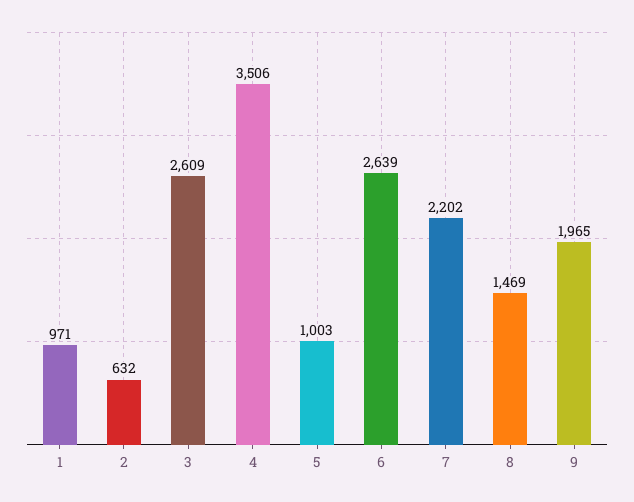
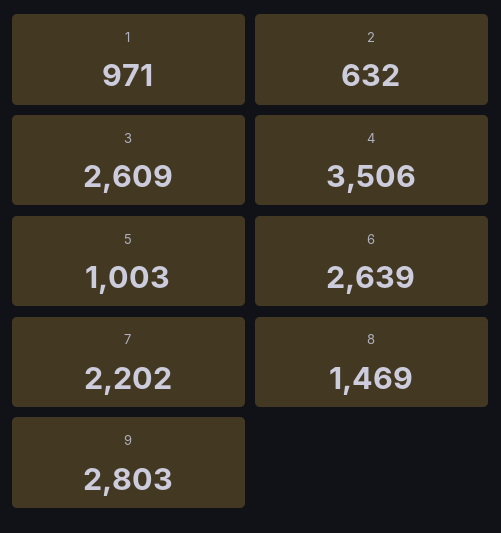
  {
    "1": 971,
    "2": 632,
    "3": 2609,
    "4": 3506,
    "5": 1003,
    "6": 2639,
    "7": 2202,
    "8": 1469,
-   "9": 1965
+   "9": 2803
  }

